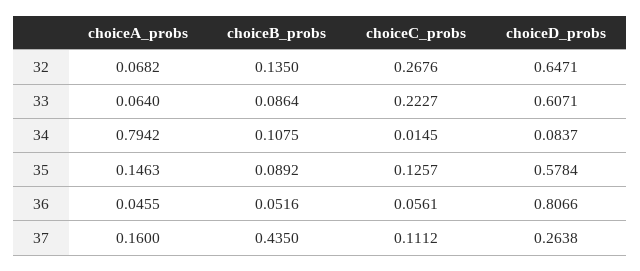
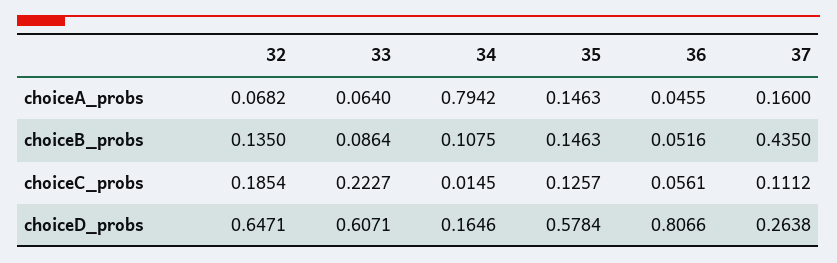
  {
    "choiceA_probs": {
      "32": 0.0682,
      "33": 0.064,
      "34": 0.7942,
      "35": 0.1463,
      "36": 0.0455,
      "37": 0.16
    },
    "choiceB_probs": {
      "32": 0.135,
      "33": 0.0864,
      "34": 0.1075,
-     "35": 0.0892,
+     "35": 0.1463,
      "36": 0.0516,
      "37": 0.435
    },
    "choiceC_probs": {
-     "32": 0.2676,
+     "32": 0.1854,
      "33": 0.2227,
      "34": 0.0145,
      "35": 0.1257,
      "36": 0.0561,
      "37": 0.1112
    },
    "choiceD_probs": {
      "32": 0.6471,
      "33": 0.6071,
-     "34": 0.0837,
+     "34": 0.1646,
      "35": 0.5784,
      "36": 0.8066,
      "37": 0.2638
    }
  }

